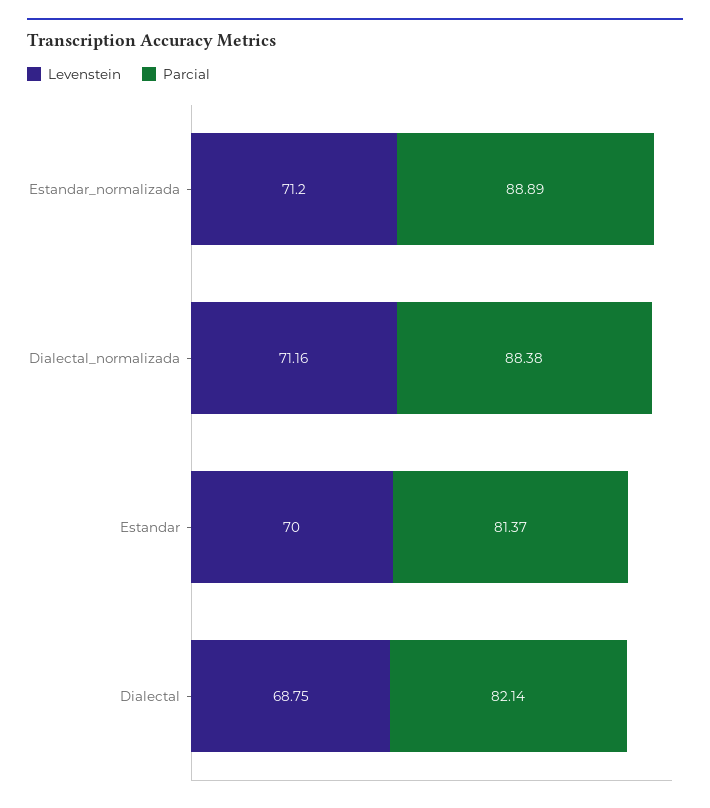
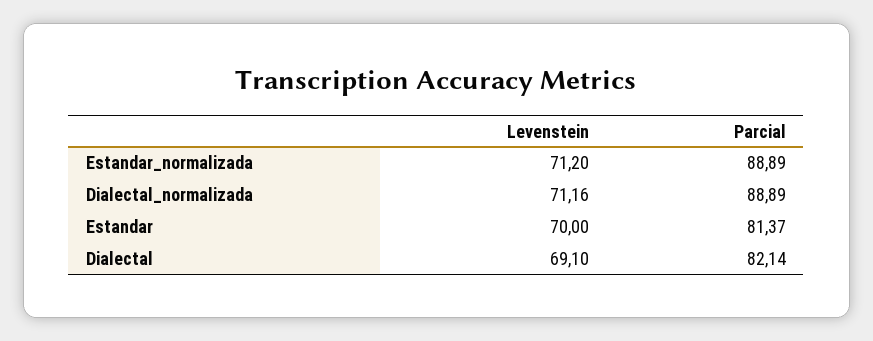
  {
    "Levenstein": {
      "Estandar_normalizada": 71.2,
      "Dialectal_normalizada": 71.16,
      "Estandar": 70,
-     "Dialectal": 68.75
+     "Dialectal": 69.1
    },
    "Parcial": {
      "Estandar_normalizada": 88.89,
-     "Dialectal_normalizada": 88.38,
+     "Dialectal_normalizada": 88.89,
      "Estandar": 81.37,
      "Dialectal": 82.14
    }
  }

